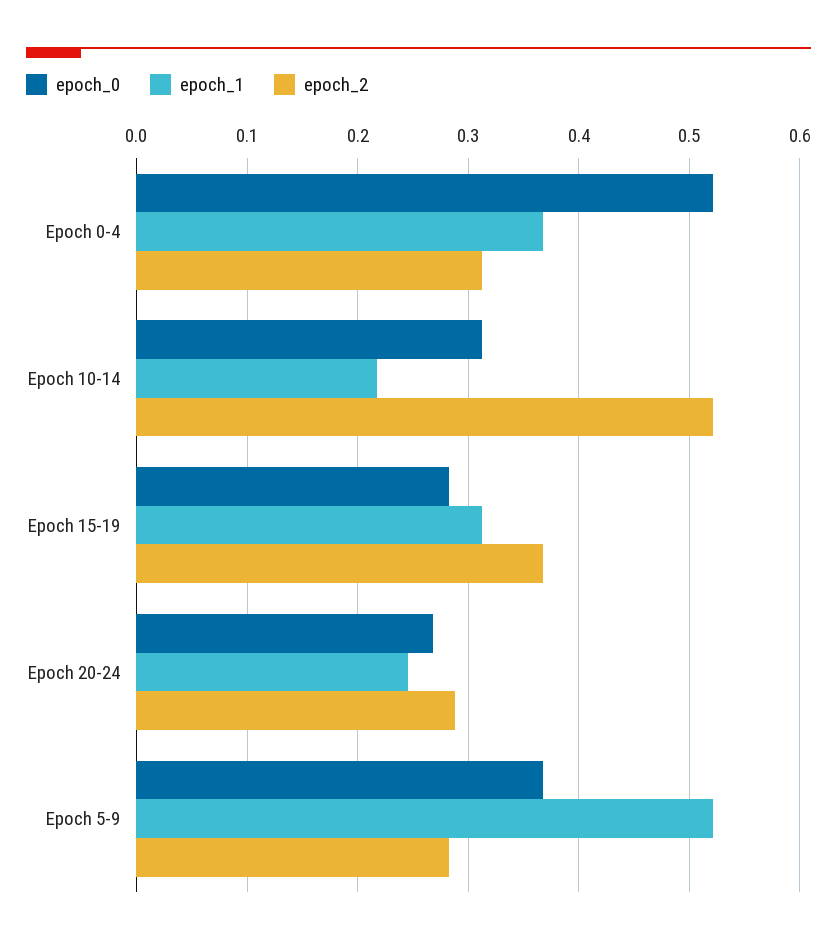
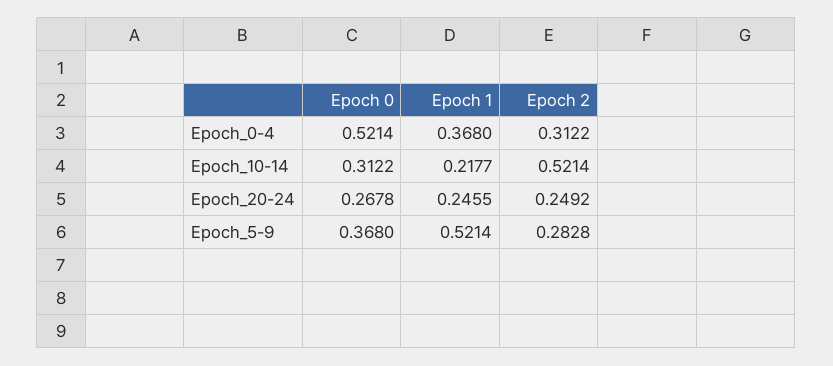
  {
    "epoch_0": {
      "Epoch 0-4": 0.5214,
      "Epoch 10-14": 0.3122,
-     "Epoch 15-19": 0.28,
      "Epoch 20-24": 0.2678,
      "Epoch 5-9": 0.368
    },
    "epoch_1": {
      "Epoch 0-4": 0.368,
      "Epoch 10-14": 0.2177,
-     "Epoch 15-19": 0.31,
      "Epoch 20-24": 0.2455,
      "Epoch 5-9": 0.5214
    },
    "epoch_2": {
      "Epoch 0-4": 0.3122,
      "Epoch 10-14": 0.5214,
-     "Epoch 15-19": 0.37,
-     "Epoch 20-24": 0.29,
+     "Epoch 20-24": 0.2492,
      "Epoch 5-9": 0.2828
    }
  }

